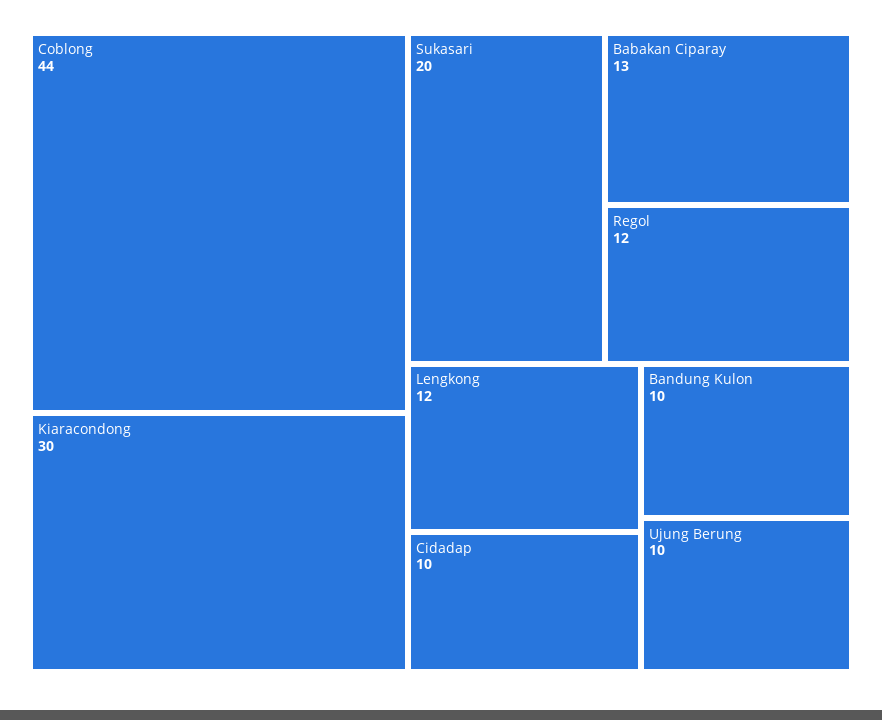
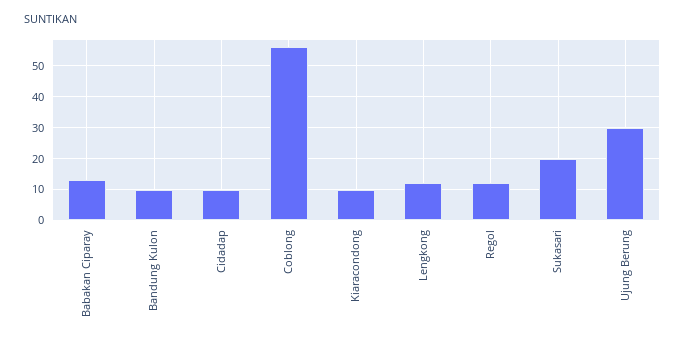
  {
-   "Coblong": 44,
+   "Coblong": 55,
-   "Kiaracondong": 30,
+   "Kiaracondong": 10,
    "Sukasari": 20,
    "Babakan Ciparay": 13,
    "Regol": 12,
    "Lengkong": 12,
    "Cidadap": 10,
    "Bandung Kulon": 10,
-   "Ujung Berung": 10
+   "Ujung Berung": 30
  }

